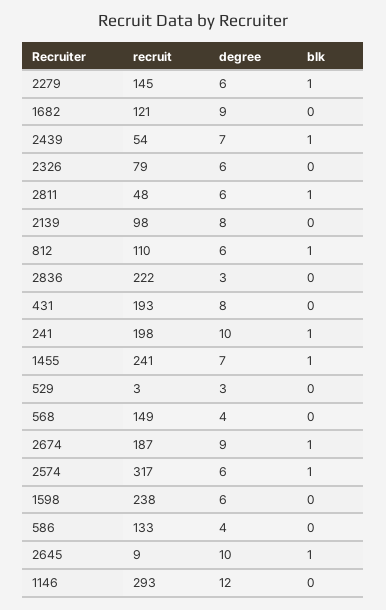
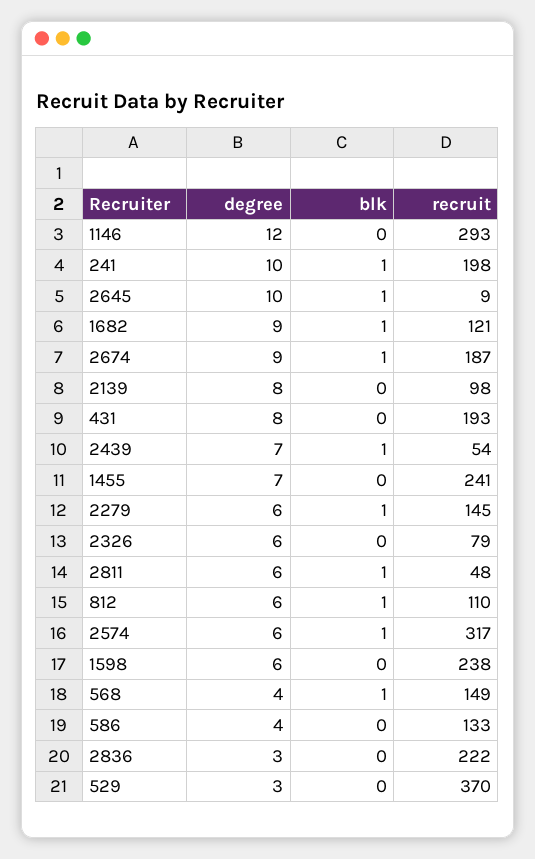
  {
    "recruit": {
      "2279": 145,
      "1682": 121,
      "2439": 54,
      "2326": 79,
      "2811": 48,
      "2139": 98,
      "812": 110,
      "2836": 222,
      "431": 193,
      "241": 198,
      "1455": 241,
-     "529": 3,
+     "529": 370,
      "568": 149,
      "2674": 187,
      "2574": 317,
      "1598": 238,
      "586": 133,
      "2645": 9,
      "1146": 293
    },
    "degree": {
      "2279": 6,
      "1682": 9,
      "2439": 7,
      "2326": 6,
      "2811": 6,
      "2139": 8,
      "812": 6,
      "2836": 3,
      "431": 8,
      "241": 10,
      "1455": 7,
      "529": 3,
      "568": 4,
      "2674": 9,
      "2574": 6,
      "1598": 6,
      "586": 4,
      "2645": 10,
      "1146": 12
    },
    "blk": {
      "2279": 1,
-     "1682": 0,
+     "1682": 1,
      "2439": 1,
      "2326": 0,
      "2811": 1,
      "2139": 0,
      "812": 1,
      "2836": 0,
      "431": 0,
      "241": 1,
-     "1455": 1,
+     "1455": 0,
      "529": 0,
-     "568": 0,
+     "568": 1,
      "2674": 1,
      "2574": 1,
      "1598": 0,
      "586": 0,
      "2645": 1,
      "1146": 0
    }
  }

